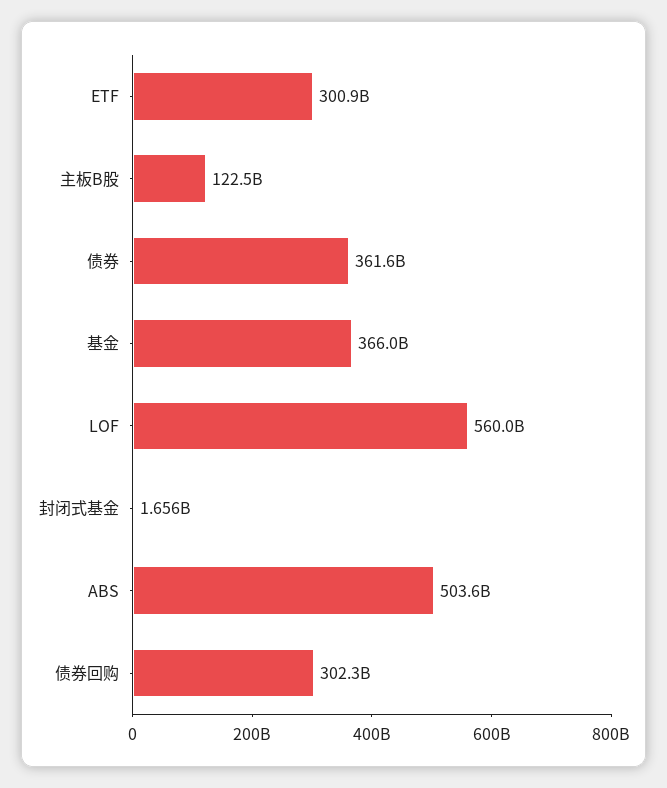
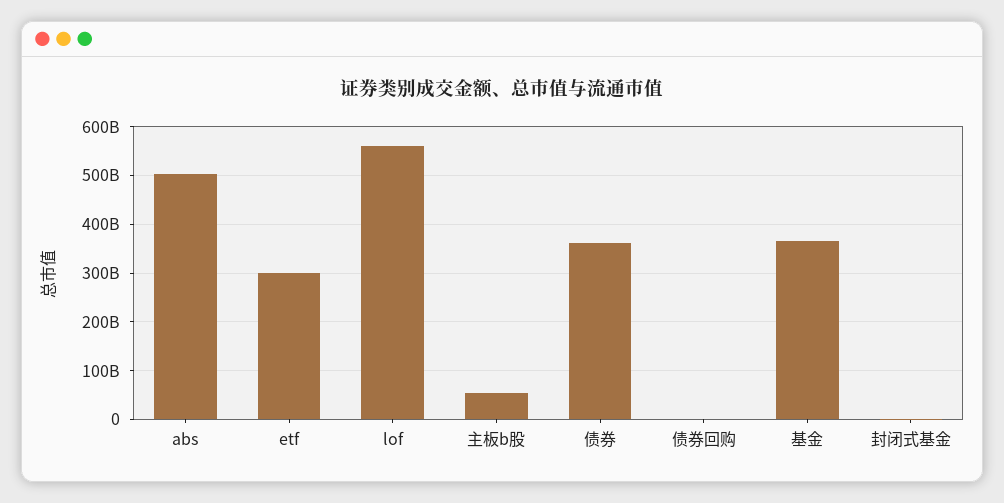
  {
    "ETF": 300900000000,
-   "主板B股": 122500000000,
+   "主板B股": 60000000000,
    "债券": 361600000000,
    "基金": 366000000000,
    "LOF": 560000000000,
    "封闭式基金": 1656000000,
    "ABS": 503600000000,
-   "债券回购": 302300000000
+   "债券回购": 0
  }

